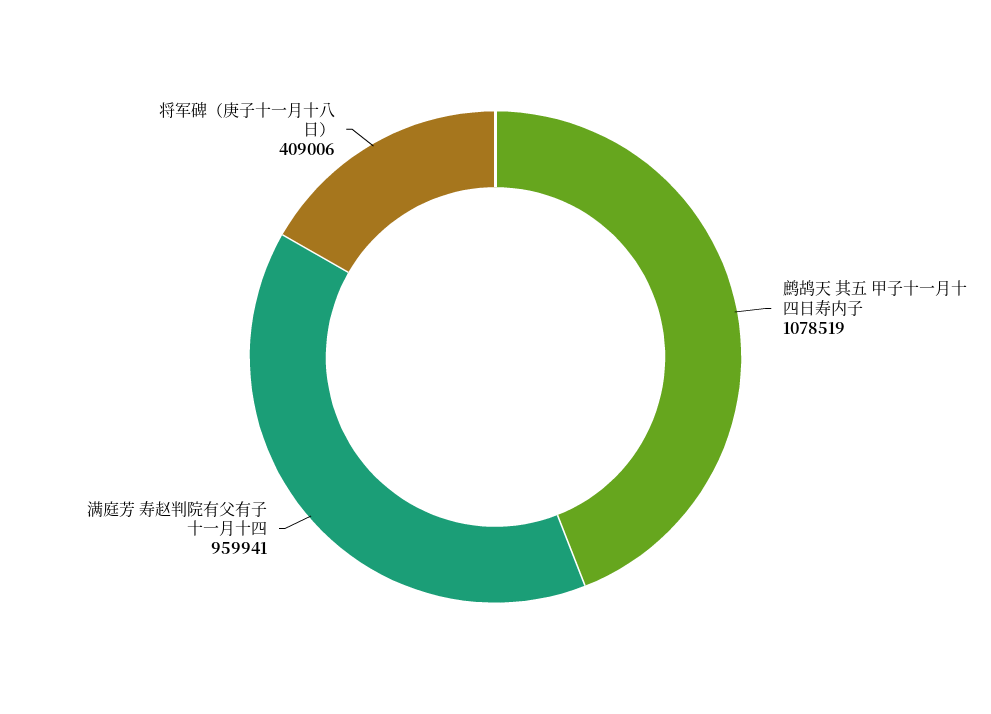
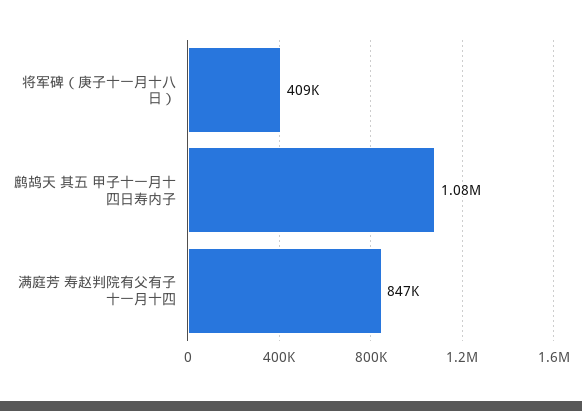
  {
    "鹧鸪天 其五 甲子十一月十四日寿内子": 1078519,
-   "满庭芳 寿赵判院有父有子十一月十四": 959941,
+   "满庭芳 寿赵判院有父有子十一月十四": 847000,
    "将军碑（庚子十一月十八日）": 409006
  }

